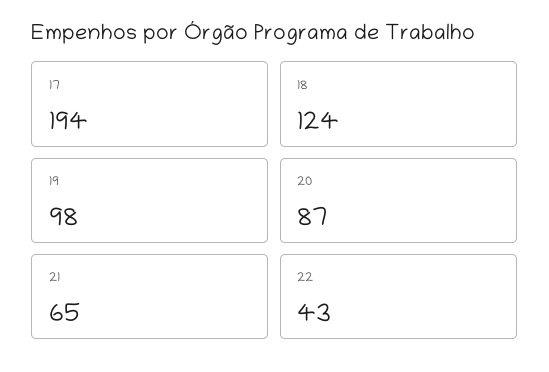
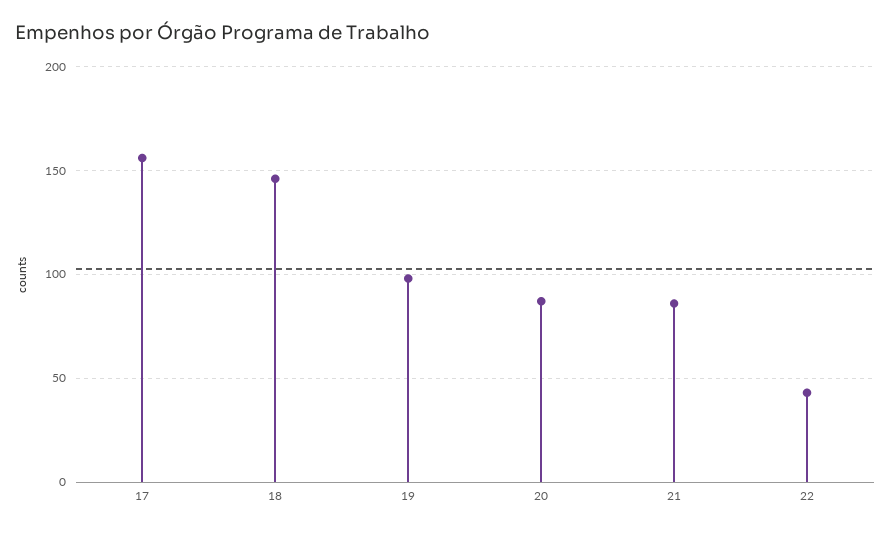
  {
-   "17": 194,
+   "17": 155,
-   "18": 124,
+   "18": 145,
    "19": 98,
    "20": 87,
-   "21": 65,
+   "21": 85,
    "22": 43
  }

